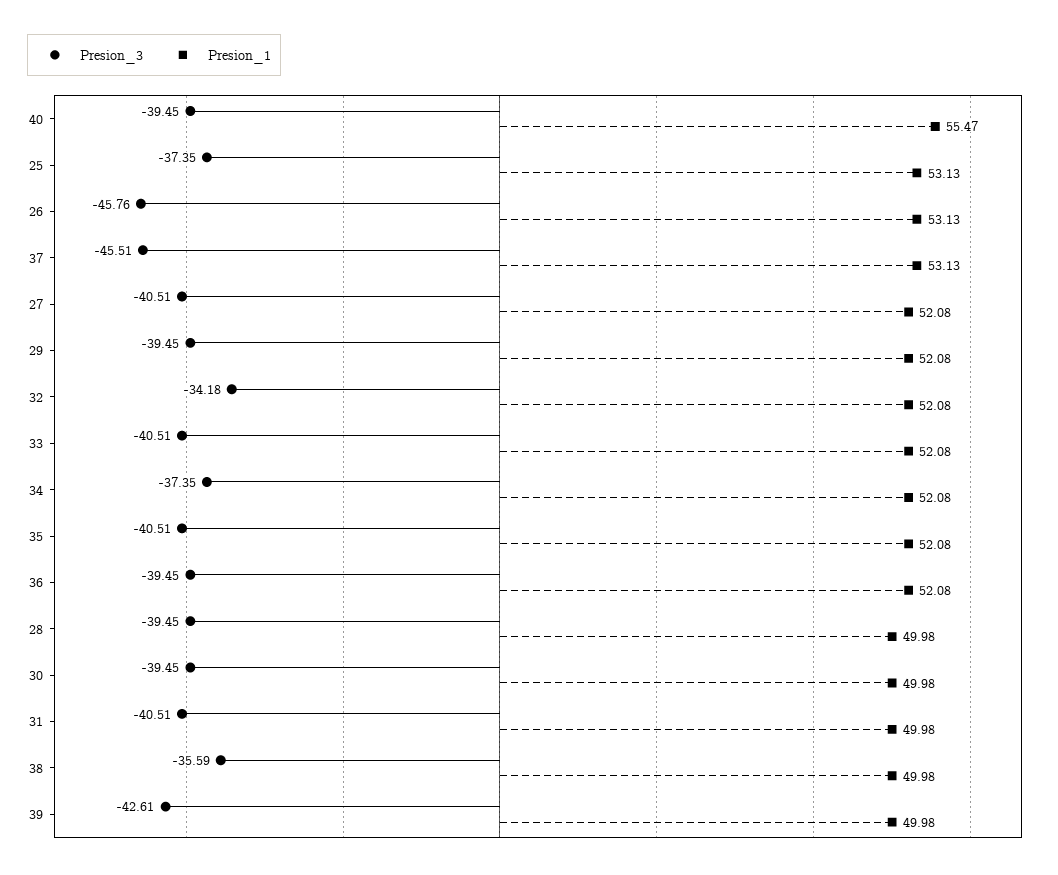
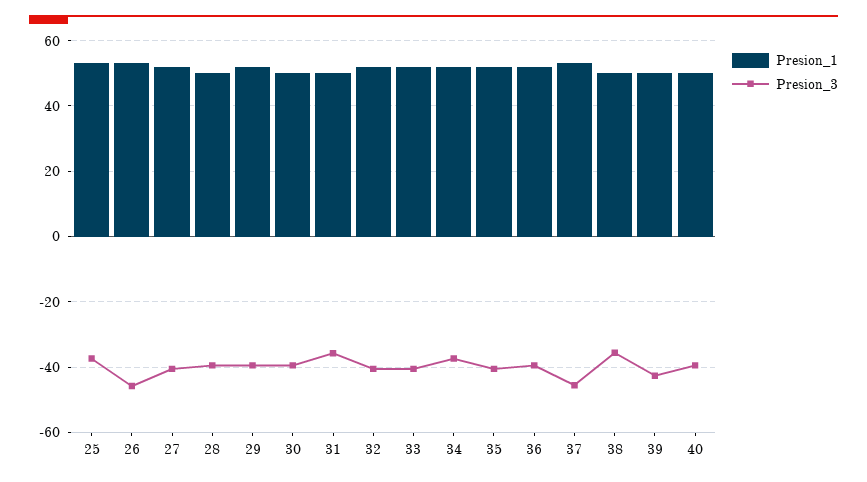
  {
    "Presion_3": {
      "40": -39.45,
      "25": -37.35,
      "26": -45.76,
      "37": -45.51,
      "27": -40.51,
      "29": -39.45,
-     "32": -34.18,
+     "32": -40,
      "33": -40.51,
      "34": -37.35,
      "35": -40.51,
      "36": -39.45,
      "28": -39.45,
      "30": -39.45,
-     "31": -40.51,
+     "31": -36,
      "38": -35.59,
      "39": -42.61
    },
    "Presion_1": {
-     "40": 55.47,
+     "40": 50,
      "25": 53.13,
      "26": 53.13,
      "37": 53.13,
      "27": 52.08,
      "29": 52.08,
      "32": 52.08,
      "33": 52.08,
      "34": 52.08,
      "35": 52.08,
      "36": 52.08,
      "28": 49.98,
      "30": 49.98,
      "31": 49.98,
      "38": 49.98,
      "39": 49.98
    }
  }

